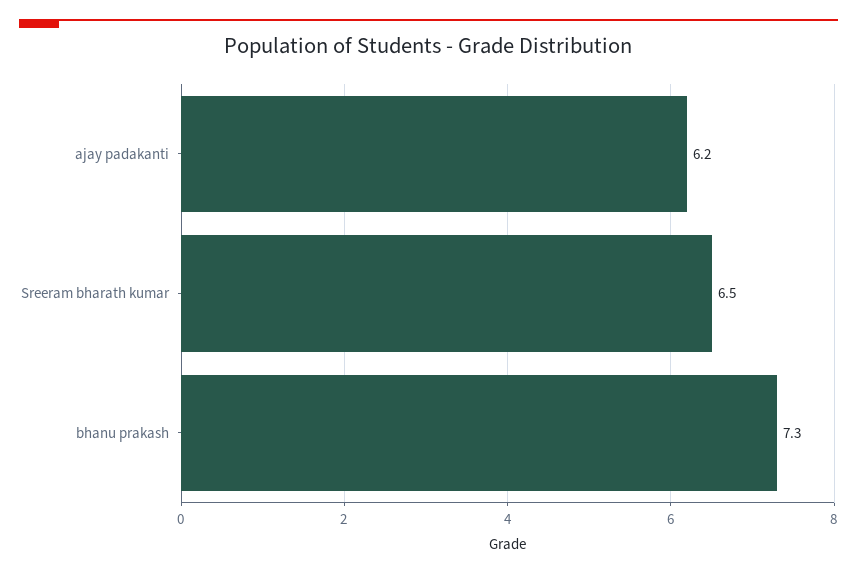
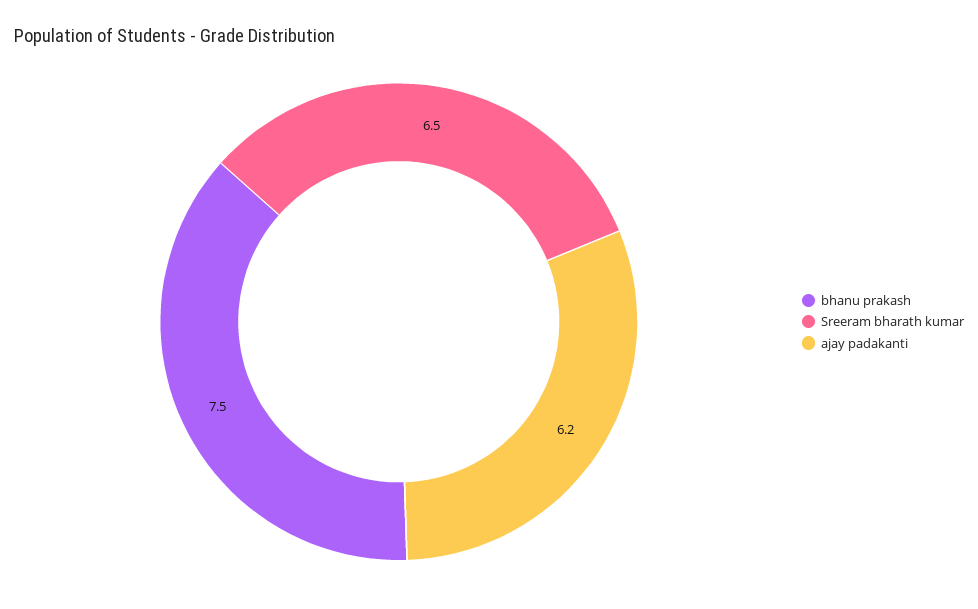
  {
    "ajay padakanti": 6.2,
    "Sreeram bharath kumar": 6.5,
-   "bhanu prakash": 7.3
+   "bhanu prakash": 7.5
  }

